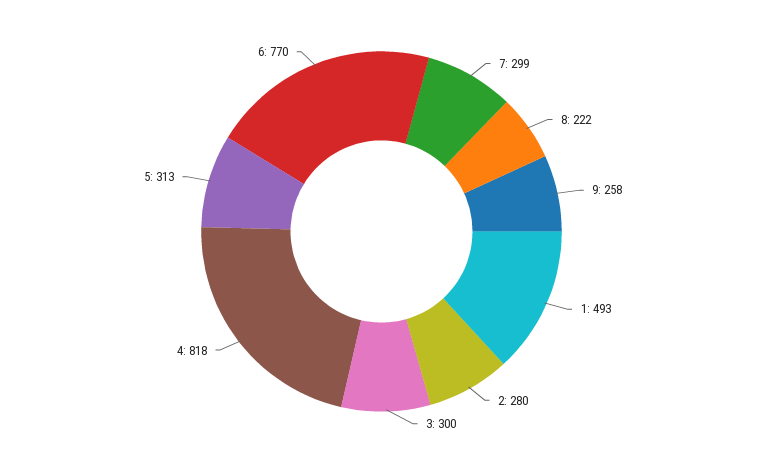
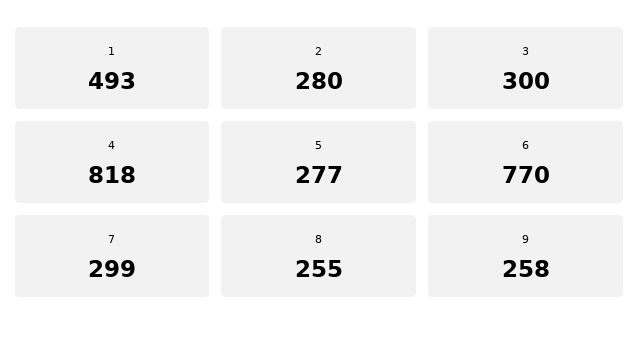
  {
    "7": 299,
-   "8": 222,
+   "8": 255,
    "9": 258,
    "1": 493,
    "2": 280,
    "3": 300,
    "4": 818,
-   "5": 313,
+   "5": 277,
    "6": 770
  }

